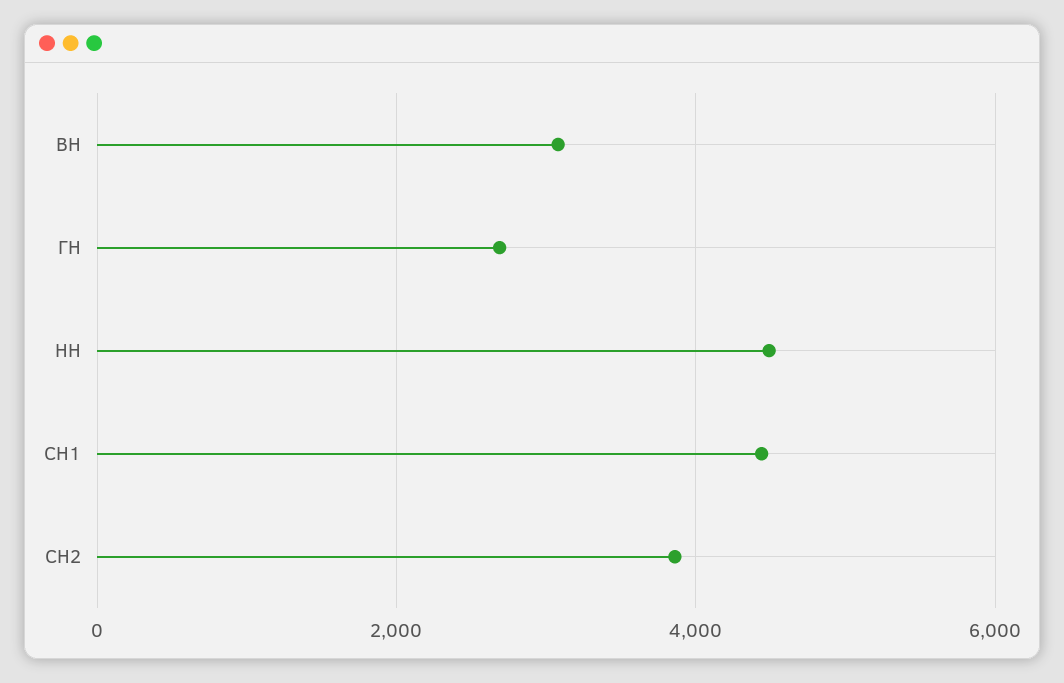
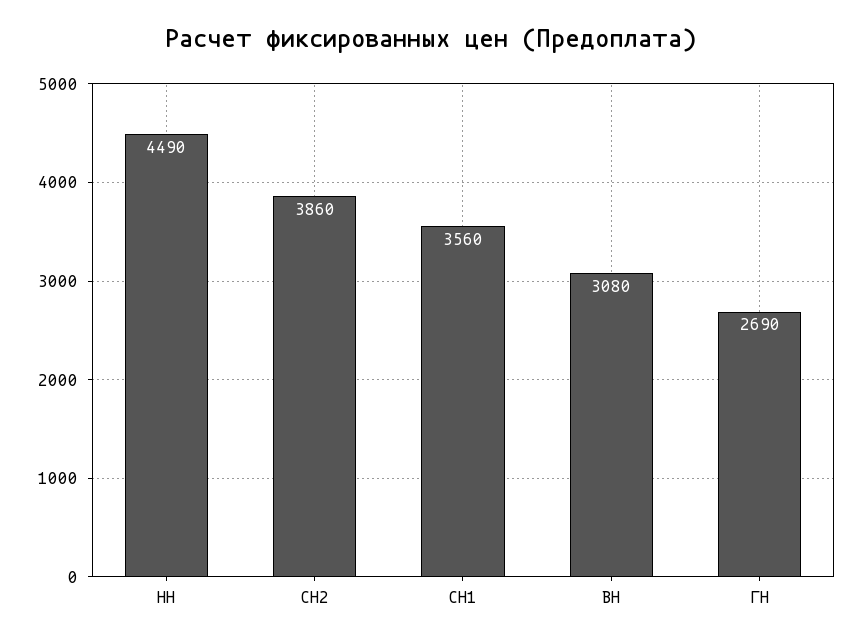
  {
    "ВН": 3080,
    "ГН": 2690,
    "НН": 4490,
-   "СН1": 4400,
+   "СН1": 3560,
    "СН2": 3860
  }

